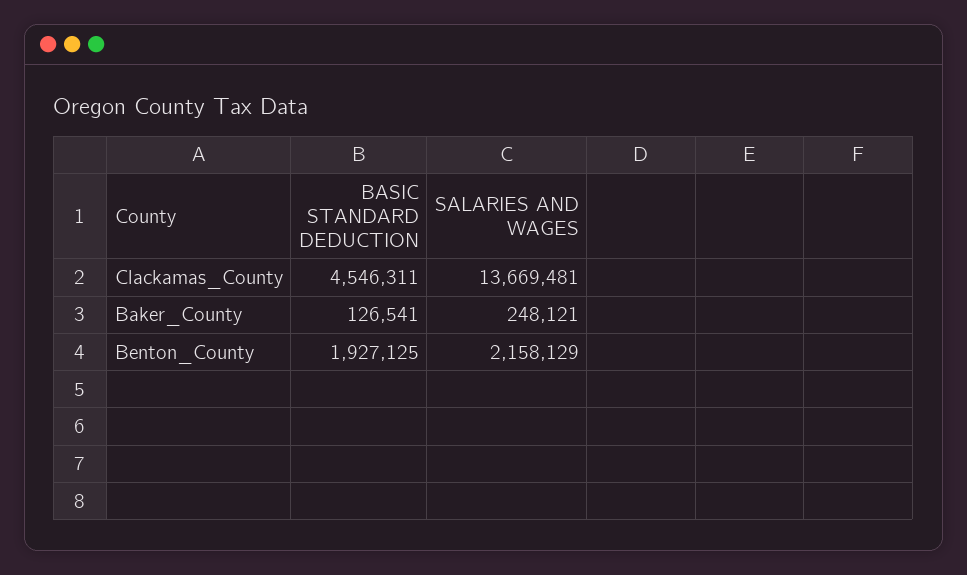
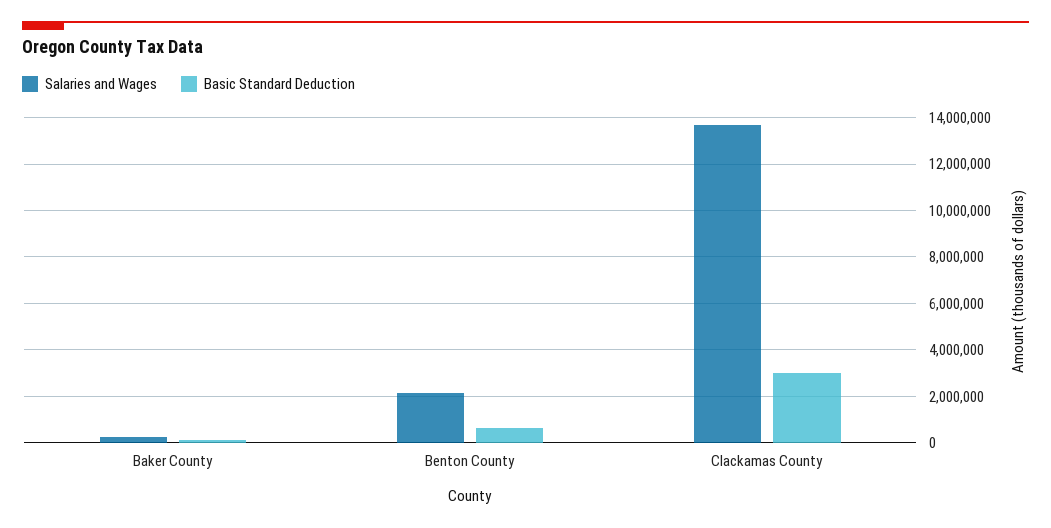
  {
    "BASIC STANDARD DEDUCTION": {
-     "Clackamas_County": 4546311,
+     "Clackamas_County": 3000000,
      "Baker_County": 126541,
-     "Benton_County": 1927125
+     "Benton_County": 500000
    },
    "SALARIES AND WAGES": {
      "Clackamas_County": 13669481,
      "Baker_County": 248121,
      "Benton_County": 2158129
    }
  }

